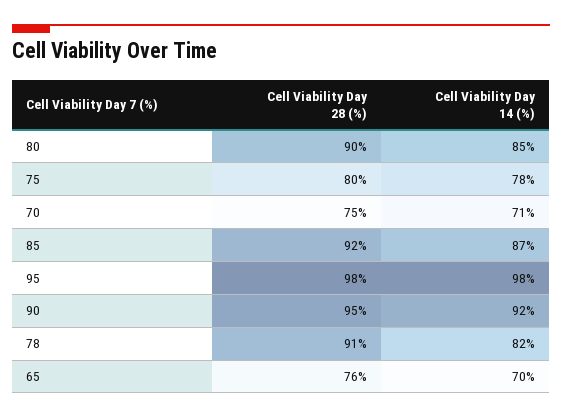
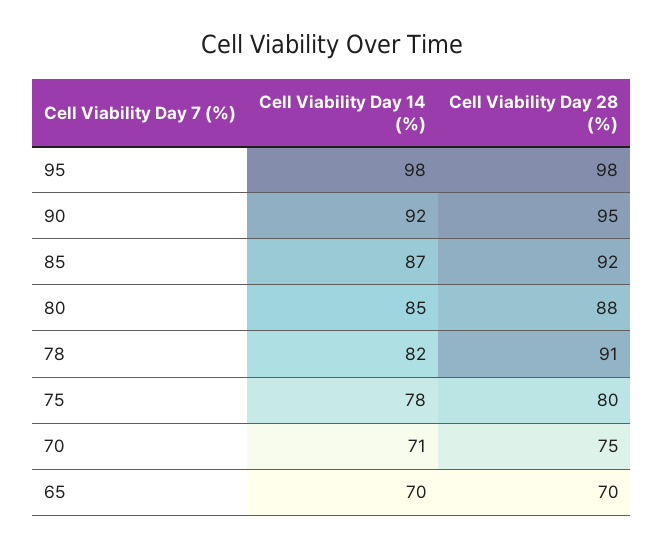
  {
    "Cell Viability Day 28 (%)": {
-     "80": 90,
+     "80": 88,
      "75": 80,
      "70": 75,
      "85": 92,
      "95": 98,
      "90": 95,
      "78": 91,
-     "65": 76
+     "65": 70
    },
    "Cell Viability Day 14 (%)": {
      "80": 85,
      "75": 78,
      "70": 71,
      "85": 87,
      "95": 98,
      "90": 92,
      "78": 82,
      "65": 70
    }
  }

